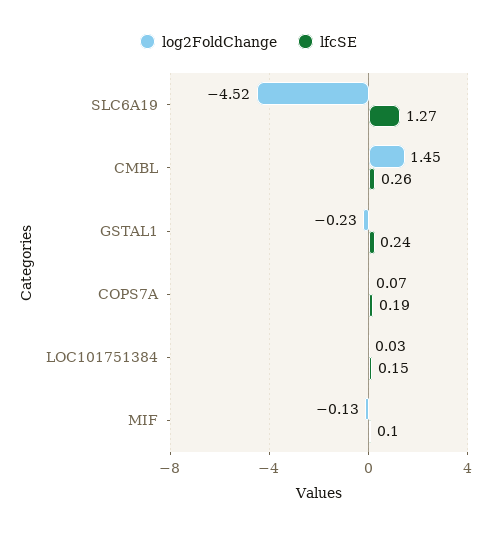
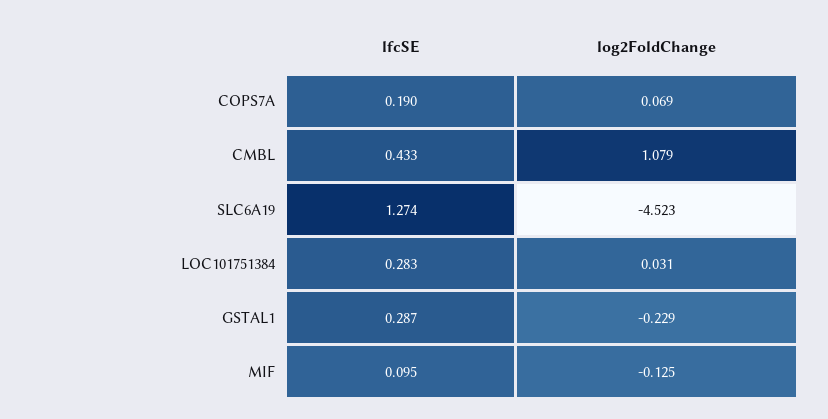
  {
    "log2FoldChange": {
      "SLC6A19": -4.523,
-     "CMBL": 1.45,
+     "CMBL": 1.079,
      "GSTAL1": -0.229,
      "COPS7A": 0.069,
      "LOC101751384": 0.031,
      "MIF": -0.125
    },
    "lfcSE": {
      "SLC6A19": 1.274,
-     "CMBL": 0.26,
+     "CMBL": 0.433,
-     "GSTAL1": 0.24,
+     "GSTAL1": 0.287,
      "COPS7A": 0.19,
-     "LOC101751384": 0.15,
+     "LOC101751384": 0.283,
      "MIF": 0.095
    }
  }

